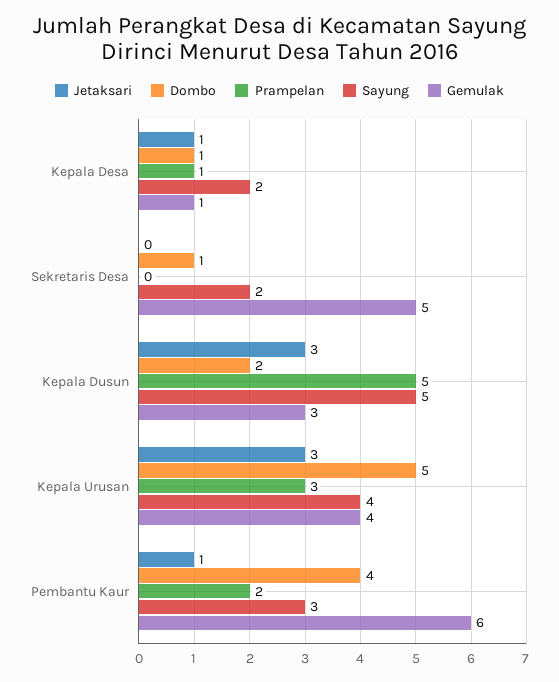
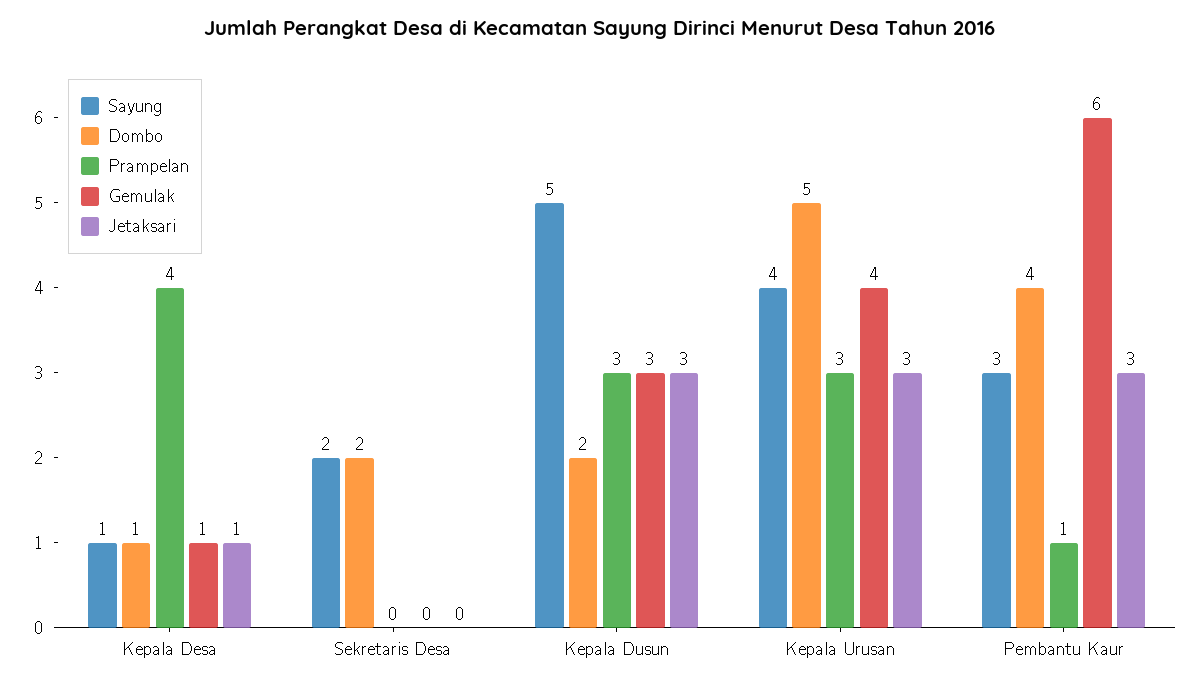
  {
    "Jetaksari": {
      "Kepala Desa": 1,
      "Sekretaris Desa": 0,
      "Kepala Dusun": 3,
      "Kepala Urusan": 3,
-     "Pembantu Kaur": 1
+     "Pembantu Kaur": 3
    },
    "Dombo": {
      "Kepala Desa": 1,
-     "Sekretaris Desa": 1,
+     "Sekretaris Desa": 2,
      "Kepala Dusun": 2,
      "Kepala Urusan": 5,
      "Pembantu Kaur": 4
    },
    "Prampelan": {
-     "Kepala Desa": 1,
+     "Kepala Desa": 4,
      "Sekretaris Desa": 0,
-     "Kepala Dusun": 5,
+     "Kepala Dusun": 3,
      "Kepala Urusan": 3,
-     "Pembantu Kaur": 2
+     "Pembantu Kaur": 1
    },
    "Sayung": {
-     "Kepala Desa": 2,
+     "Kepala Desa": 1,
      "Sekretaris Desa": 2,
      "Kepala Dusun": 5,
      "Kepala Urusan": 4,
      "Pembantu Kaur": 3
    },
    "Gemulak": {
      "Kepala Desa": 1,
-     "Sekretaris Desa": 5,
+     "Sekretaris Desa": 0,
      "Kepala Dusun": 3,
      "Kepala Urusan": 4,
      "Pembantu Kaur": 6
    }
  }

